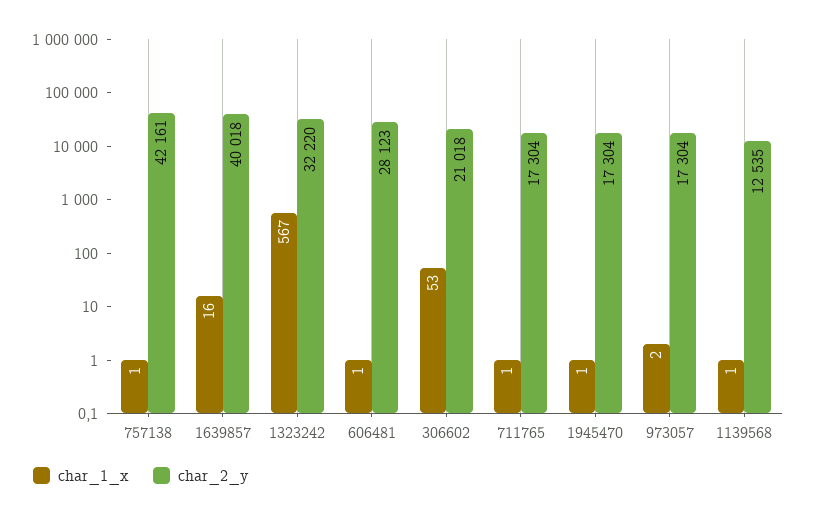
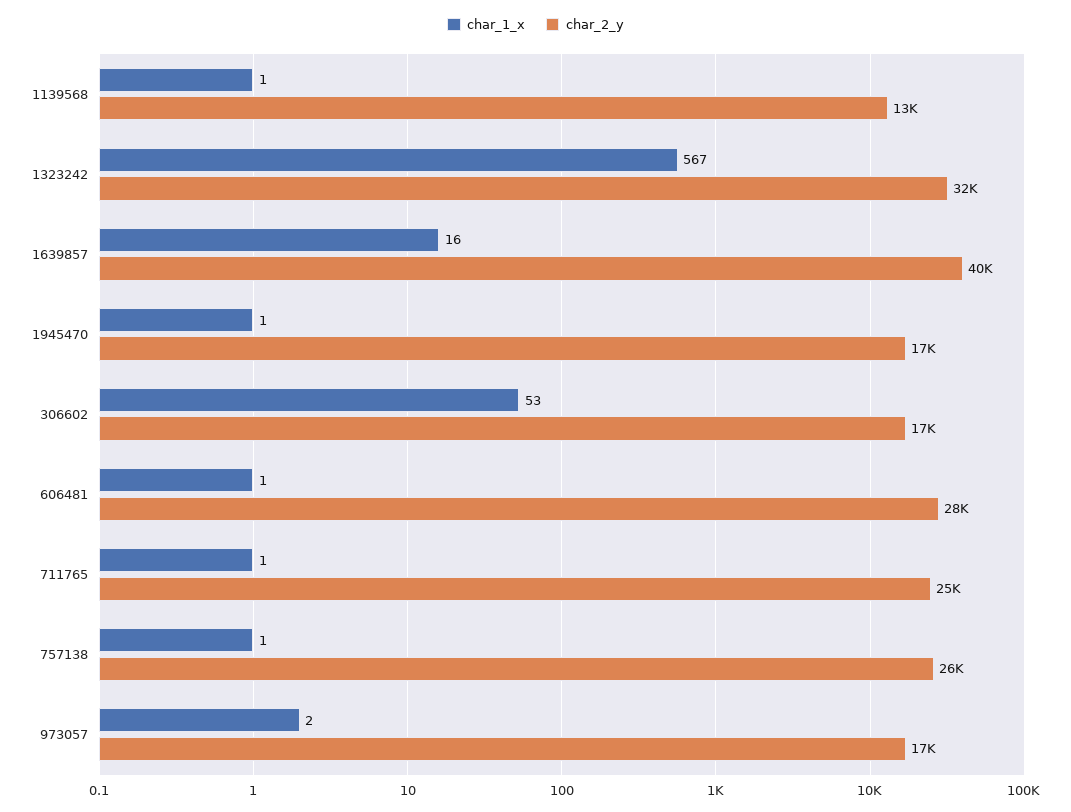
  {
    "char_1_x": {
      "757138": 1,
      "1639857": 16,
      "1323242": 567,
      "606481": 1,
      "306602": 53,
      "711765": 1,
      "1945470": 1,
      "973057": 2,
      "1139568": 1
    },
    "char_2_y": {
-     "757138": 42161,
+     "757138": 26000,
      "1639857": 40018,
      "1323242": 32220,
      "606481": 28123,
-     "306602": 21018,
+     "306602": 17000,
-     "711765": 17304,
+     "711765": 25000,
      "1945470": 17304,
      "973057": 17304,
      "1139568": 12535
    }
  }

